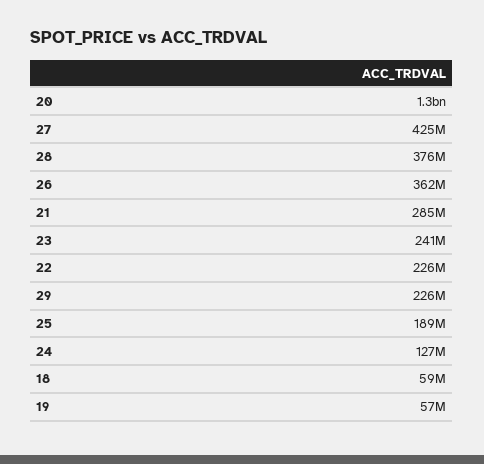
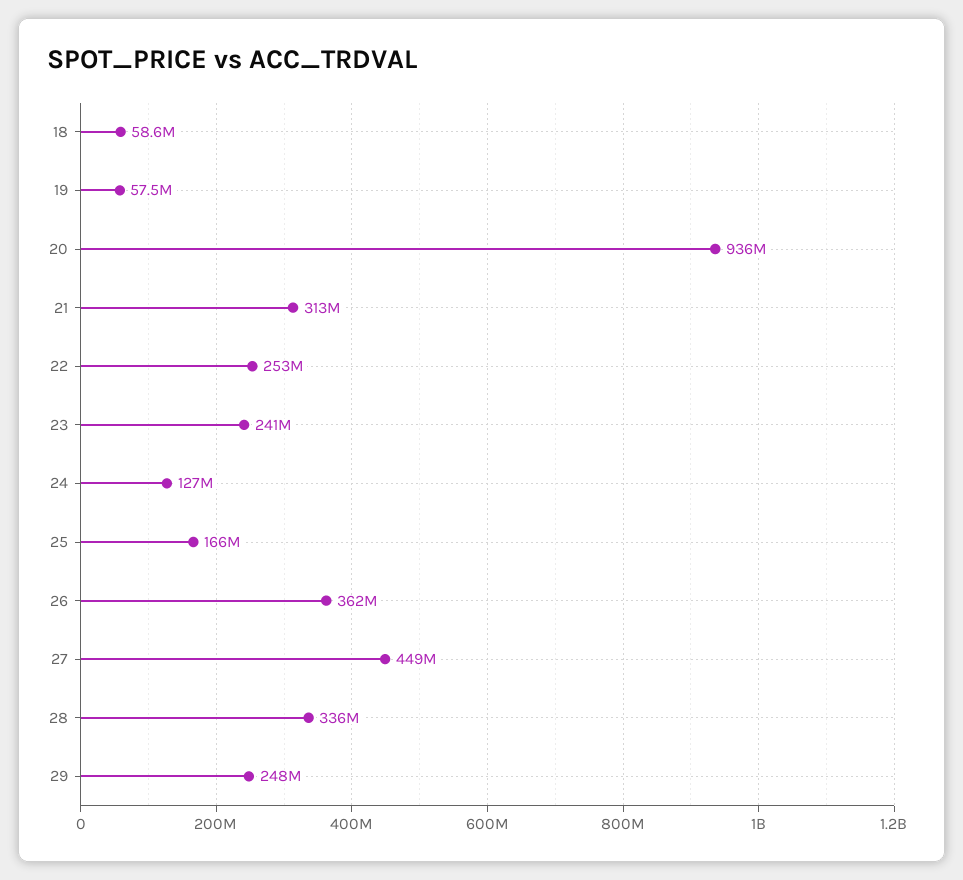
  {
-   "20": 1300000000,
+   "20": 936000000,
-   "27": 425000000,
+   "27": 449000000,
-   "28": 376000000,
+   "28": 336000000,
    "26": 362000000,
-   "21": 285000000,
+   "21": 313000000,
    "23": 241000000,
-   "22": 226000000,
+   "22": 253000000,
-   "29": 226000000,
+   "29": 248000000,
-   "25": 189000000,
+   "25": 166000000,
    "24": 127000000,
    "18": 58600000,
    "19": 57500000
  }

